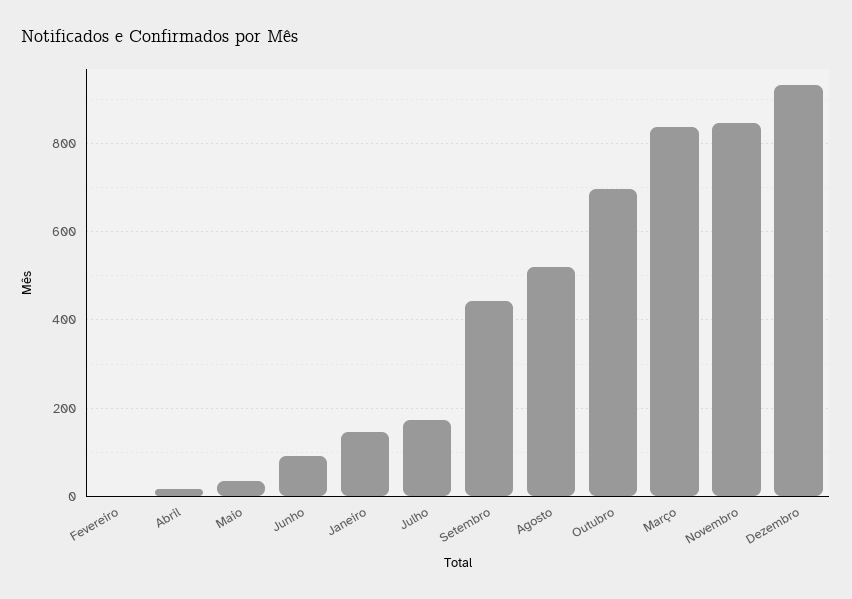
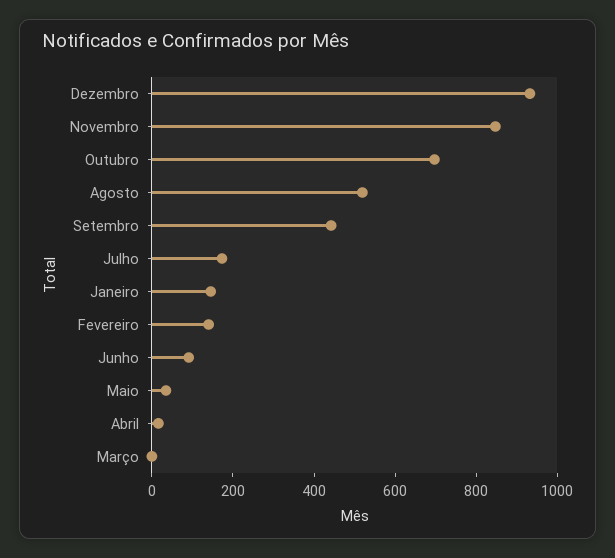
  {
-   "Fevereiro": 0,
+   "Fevereiro": 150,
    "Abril": 20,
    "Maio": 40,
    "Junho": 100,
    "Janeiro": 140,
    "Julho": 180,
    "Setembro": 440,
    "Agosto": 520,
    "Outubro": 700,
-   "Março": 840,
+   "Março": 0,
    "Novembro": 840,
    "Dezembro": 940
  }

